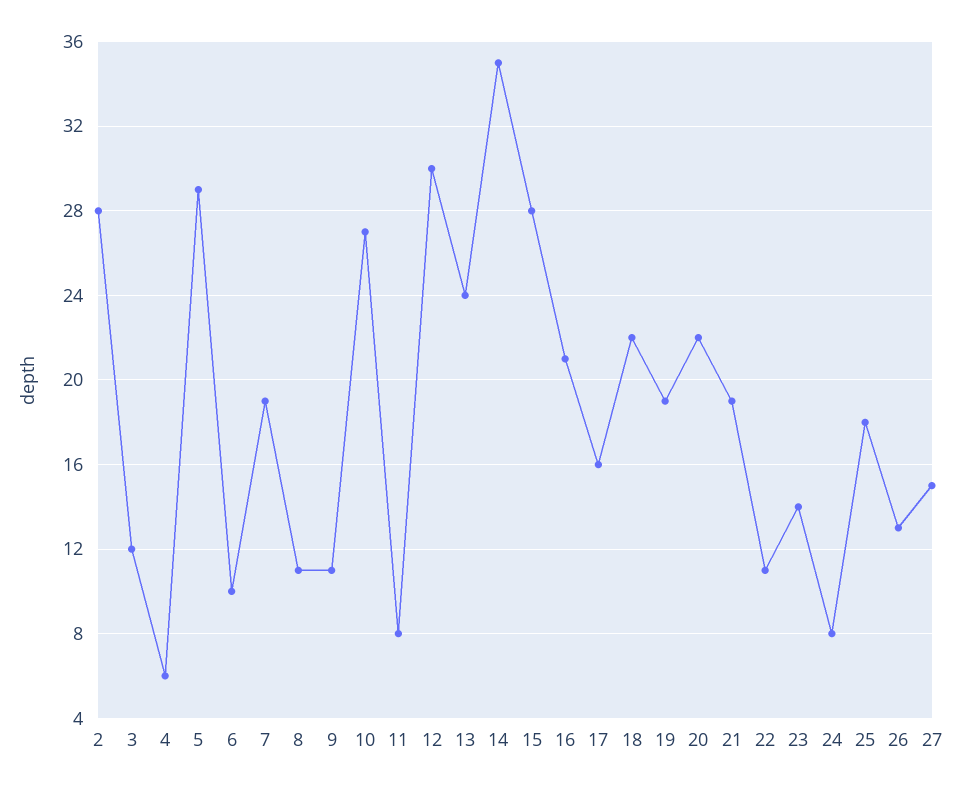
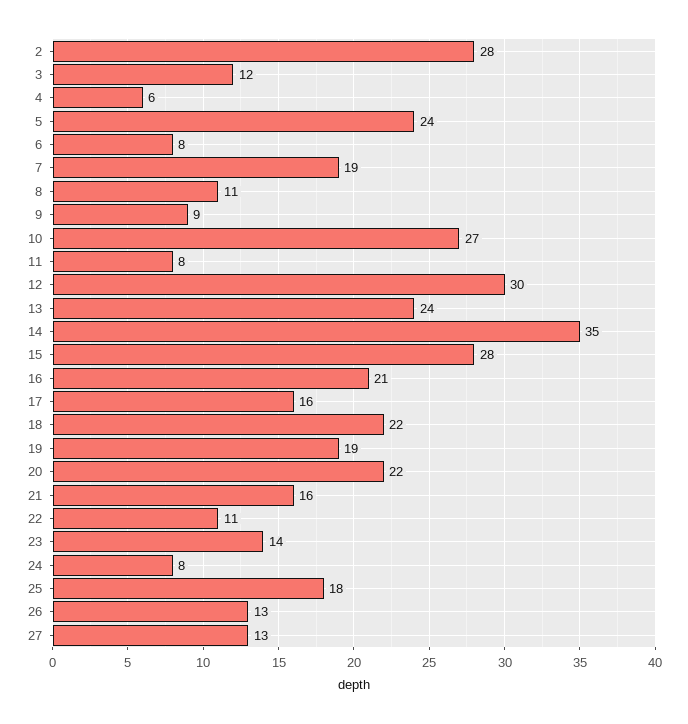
  {
    "2": 28,
    "3": 12,
    "4": 6,
-   "5": 29,
+   "5": 24,
-   "6": 10,
+   "6": 8,
    "7": 19,
    "8": 11,
-   "9": 11,
+   "9": 9,
    "10": 27,
    "11": 8,
    "12": 30,
    "13": 24,
    "14": 35,
    "15": 28,
    "16": 21,
    "17": 16,
    "18": 22,
    "19": 19,
    "20": 22,
-   "21": 19,
+   "21": 16,
    "22": 11,
    "23": 14,
    "24": 8,
    "25": 18,
    "26": 13,
-   "27": 15
+   "27": 13
  }

